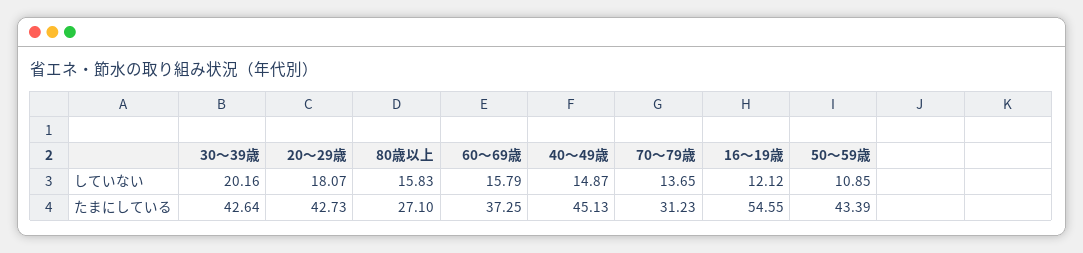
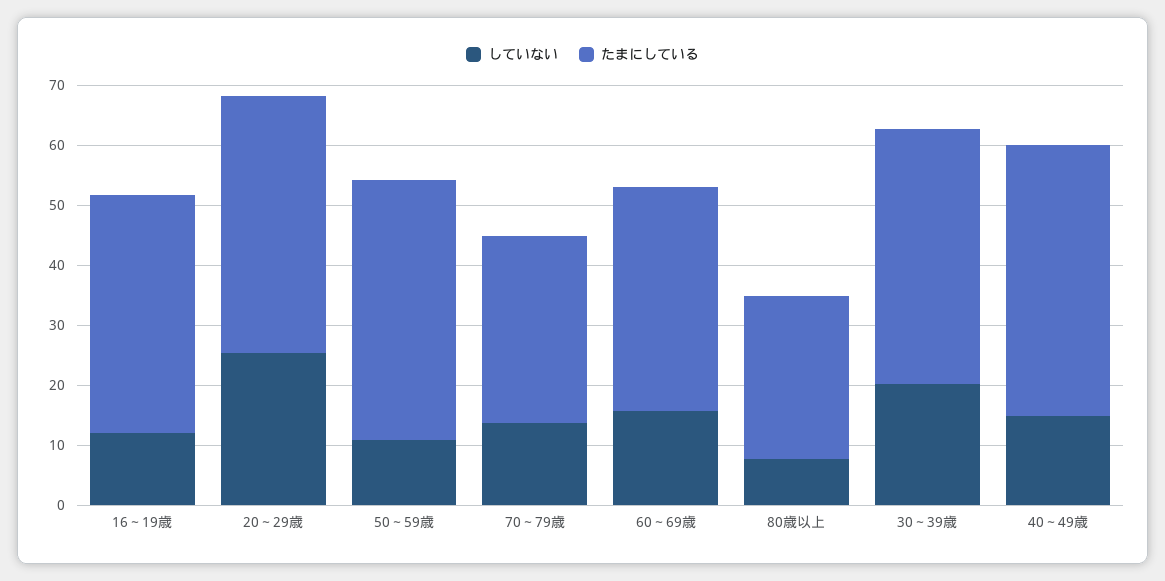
  {
    "していない": {
      "30～39歳": 20.16,
-     "20～29歳": 18.07,
+     "20～29歳": 26,
-     "80歳以上": 15.83,
+     "80歳以上": 8,
      "60～69歳": 15.79,
      "40～49歳": 14.87,
      "70～79歳": 13.65,
      "16～19歳": 12.12,
      "50～59歳": 10.85
    },
    "たまにしている": {
      "30～39歳": 42.64,
      "20～29歳": 42.73,
      "80歳以上": 27.1,
      "60～69歳": 37.25,
      "40～49歳": 45.13,
      "70～79歳": 31.23,
-     "16～19歳": 54.55,
+     "16～19歳": 40,
      "50～59歳": 43.39
    }
  }

